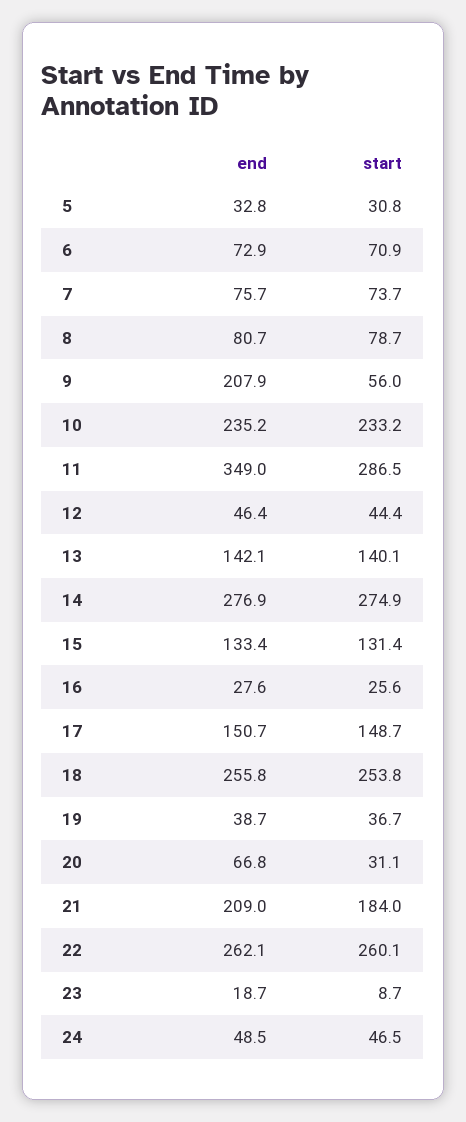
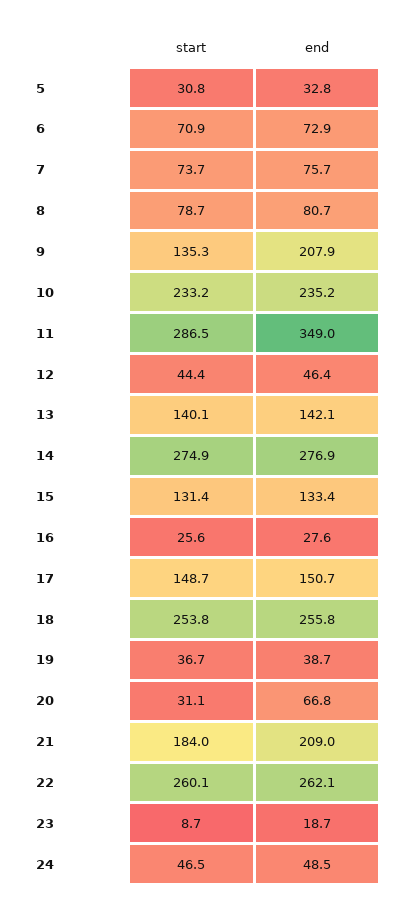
  {
    "end": {
      "5": 32.8,
      "6": 72.9,
      "7": 75.7,
      "8": 80.7,
      "9": 207.9,
      "10": 235.2,
      "11": 349,
      "12": 46.4,
      "13": 142.1,
      "14": 276.9,
      "15": 133.4,
      "16": 27.6,
      "17": 150.7,
      "18": 255.8,
      "19": 38.7,
      "20": 66.8,
      "21": 209,
      "22": 262.1,
      "23": 18.7,
      "24": 48.5
    },
    "start": {
      "5": 30.8,
      "6": 70.9,
      "7": 73.7,
      "8": 78.7,
-     "9": 56,
+     "9": 135.3,
      "10": 233.2,
      "11": 286.5,
      "12": 44.4,
      "13": 140.1,
      "14": 274.9,
      "15": 131.4,
      "16": 25.6,
      "17": 148.7,
      "18": 253.8,
      "19": 36.7,
      "20": 31.1,
      "21": 184,
      "22": 260.1,
      "23": 8.7,
      "24": 46.5
    }
  }

